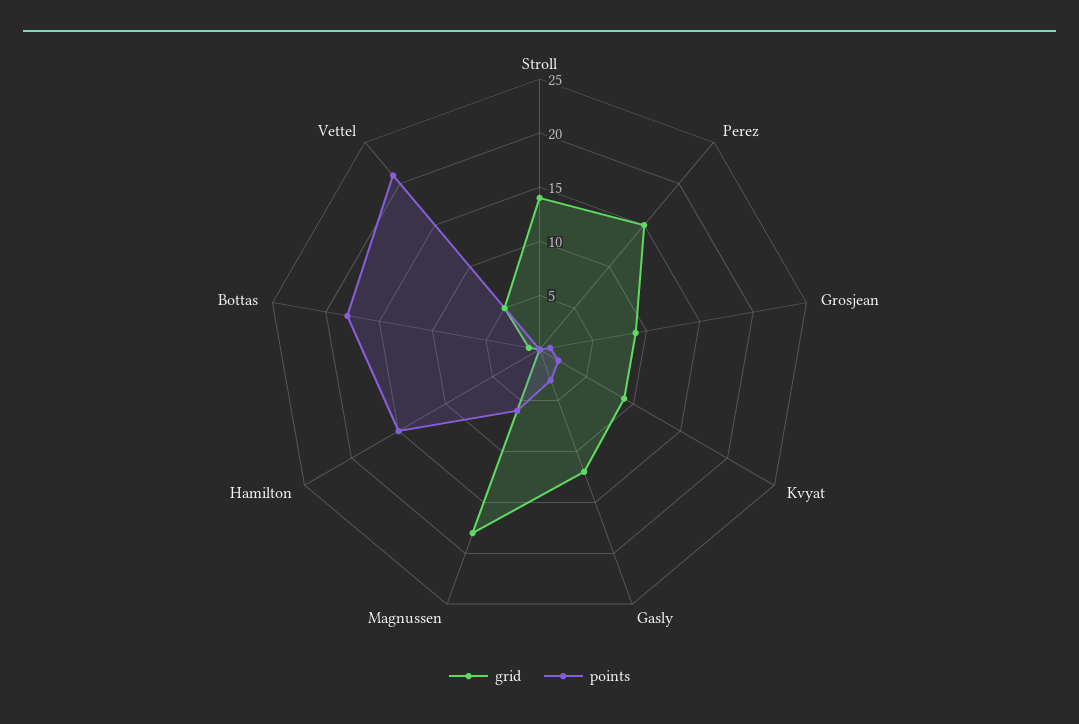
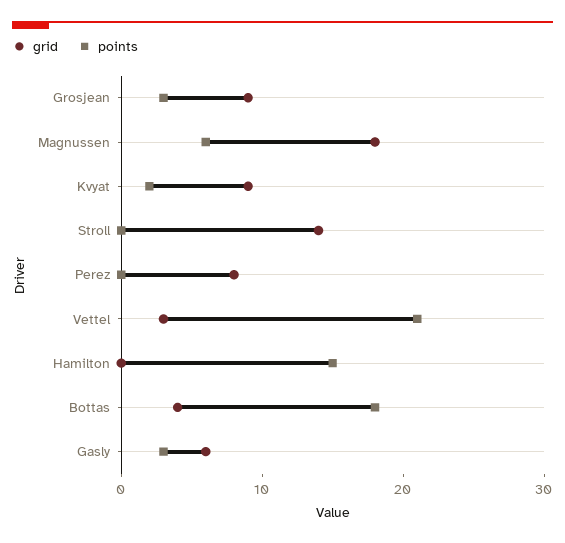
  {
    "grid": {
      "Stroll": 14,
-     "Perez": 15,
+     "Perez": 8,
      "Grosjean": 9,
      "Kvyat": 9,
-     "Gasly": 12,
+     "Gasly": 6,
      "Magnussen": 18,
      "Hamilton": 0,
-     "Bottas": 1,
+     "Bottas": 4,
-     "Vettel": 5
+     "Vettel": 3
    },
    "points": {
      "Stroll": 0,
      "Perez": 0,
-     "Grosjean": 1,
+     "Grosjean": 3,
      "Kvyat": 2,
      "Gasly": 3,
      "Magnussen": 6,
      "Hamilton": 15,
      "Bottas": 18,
      "Vettel": 21
    }
  }

